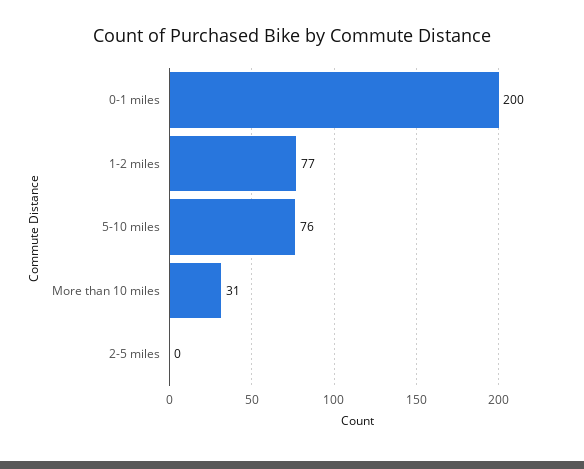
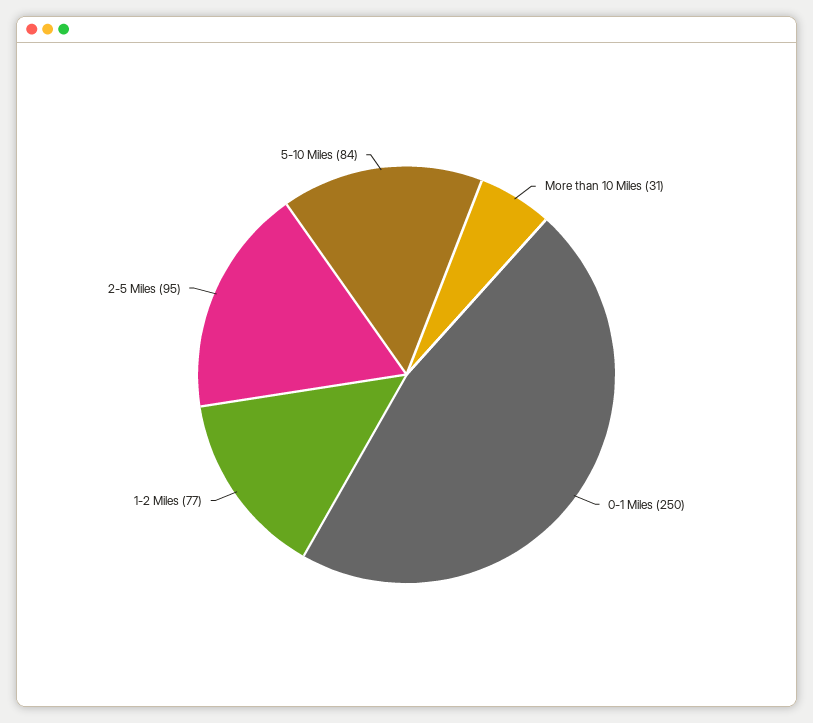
  {
-   "0-1 miles": 200,
+   "0-1 miles": 250,
    "1-2 miles": 77,
-   "5-10 miles": 76,
+   "5-10 miles": 84,
    "More than 10 miles": 31,
-   "2-5 miles": 0
+   "2-5 miles": 95
  }

